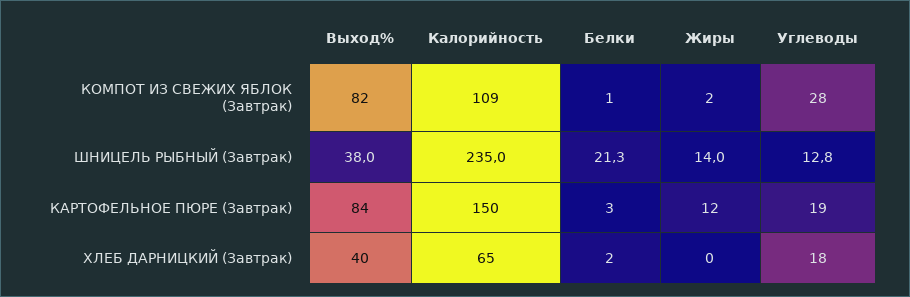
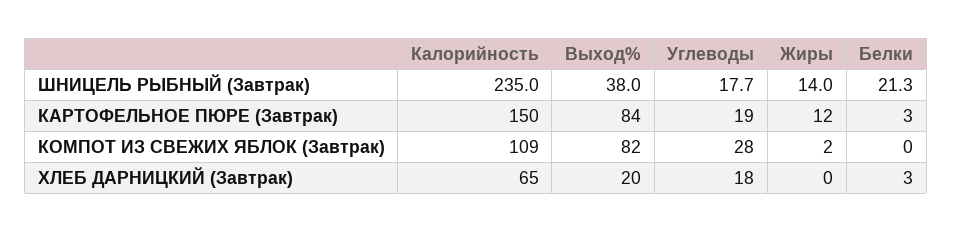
  {
    "Выход%": {
      "КОМПОТ ИЗ СВЕЖИХ ЯБЛОК (Завтрак)": 82,
      "ШНИЦЕЛЬ РЫБНЫЙ (Завтрак)": 38,
      "КАРТОФЕЛЬНОЕ ПЮРЕ (Завтрак)": 84,
-     "ХЛЕБ ДАРНИЦКИЙ (Завтрак)": 40
+     "ХЛЕБ ДАРНИЦКИЙ (Завтрак)": 20
    },
    "Калорийность": {
      "КОМПОТ ИЗ СВЕЖИХ ЯБЛОК (Завтрак)": 109,
      "ШНИЦЕЛЬ РЫБНЫЙ (Завтрак)": 235,
      "КАРТОФЕЛЬНОЕ ПЮРЕ (Завтрак)": 150,
      "ХЛЕБ ДАРНИЦКИЙ (Завтрак)": 65
    },
    "Белки": {
-     "КОМПОТ ИЗ СВЕЖИХ ЯБЛОК (Завтрак)": 1,
+     "КОМПОТ ИЗ СВЕЖИХ ЯБЛОК (Завтрак)": 0,
      "ШНИЦЕЛЬ РЫБНЫЙ (Завтрак)": 21.3,
      "КАРТОФЕЛЬНОЕ ПЮРЕ (Завтрак)": 3,
-     "ХЛЕБ ДАРНИЦКИЙ (Завтрак)": 2
+     "ХЛЕБ ДАРНИЦКИЙ (Завтрак)": 3
    },
    "Жиры": {
      "КОМПОТ ИЗ СВЕЖИХ ЯБЛОК (Завтрак)": 2,
      "ШНИЦЕЛЬ РЫБНЫЙ (Завтрак)": 14,
      "КАРТОФЕЛЬНОЕ ПЮРЕ (Завтрак)": 12,
      "ХЛЕБ ДАРНИЦКИЙ (Завтрак)": 0
    },
    "Углеводы": {
      "КОМПОТ ИЗ СВЕЖИХ ЯБЛОК (Завтрак)": 28,
-     "ШНИЦЕЛЬ РЫБНЫЙ (Завтрак)": 12.8,
+     "ШНИЦЕЛЬ РЫБНЫЙ (Завтрак)": 17.7,
      "КАРТОФЕЛЬНОЕ ПЮРЕ (Завтрак)": 19,
      "ХЛЕБ ДАРНИЦКИЙ (Завтрак)": 18
    }
  }

